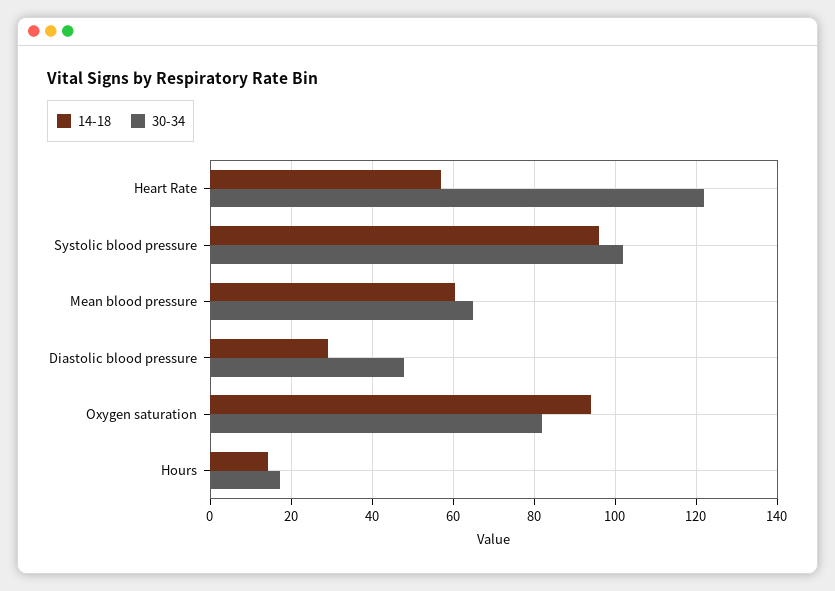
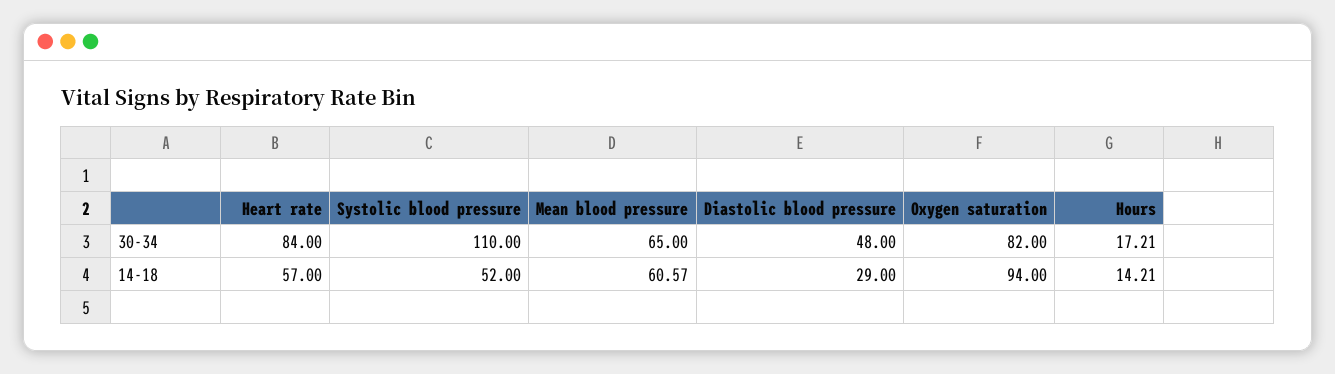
  {
    "14-18": {
      "Heart Rate": 57,
-     "Systolic blood pressure": 96,
+     "Systolic blood pressure": 52,
      "Mean blood pressure": 60.57,
      "Diastolic blood pressure": 29,
      "Oxygen saturation": 94,
      "Hours": 14.21
    },
    "30-34": {
-     "Heart Rate": 122,
+     "Heart Rate": 84,
-     "Systolic blood pressure": 102,
+     "Systolic blood pressure": 110,
      "Mean blood pressure": 65,
      "Diastolic blood pressure": 48,
      "Oxygen saturation": 82,
      "Hours": 17.21
    }
  }

